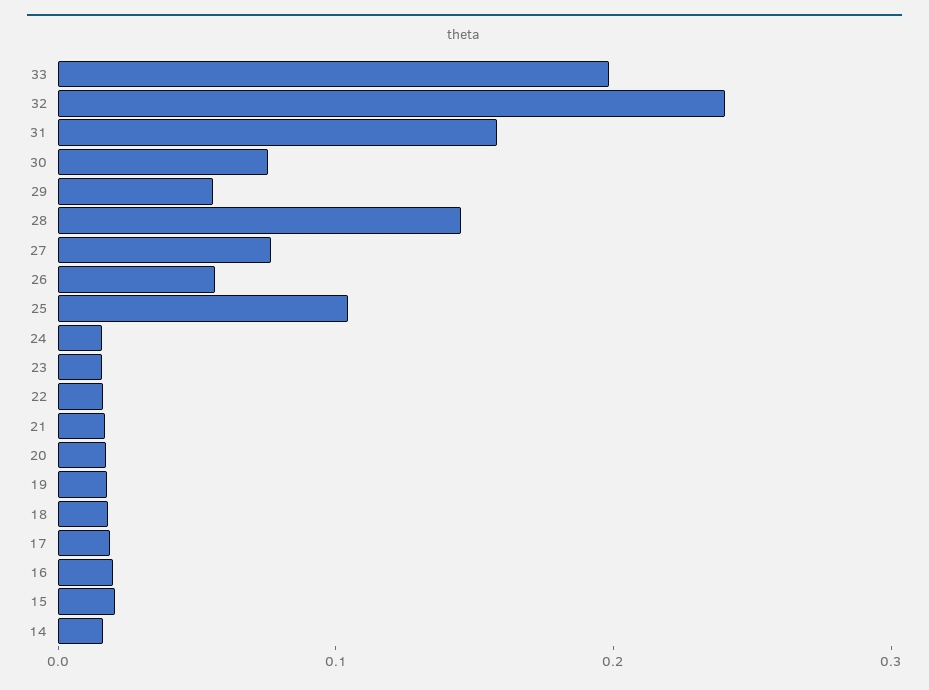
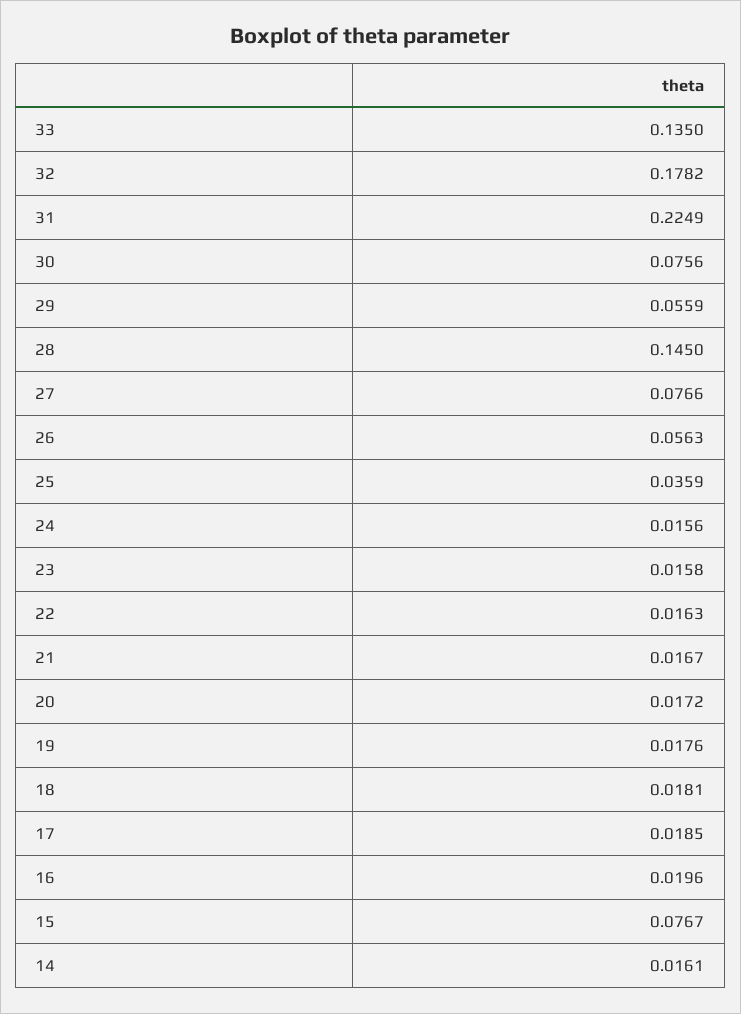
  {
-   "33": 0.2,
+   "33": 0.135,
-   "32": 0.24,
+   "32": 0.1782,
-   "31": 0.16,
+   "31": 0.2249,
    "30": 0.0756,
    "29": 0.0559,
    "28": 0.145,
    "27": 0.0766,
    "26": 0.0563,
-   "25": 0.1,
+   "25": 0.0359,
    "24": 0.0156,
    "23": 0.0158,
    "22": 0.0163,
    "21": 0.0167,
    "20": 0.0172,
    "19": 0.0176,
    "18": 0.0181,
    "17": 0.0185,
    "16": 0.0196,
-   "15": 0.02,
+   "15": 0.0767,
    "14": 0.0161
  }

